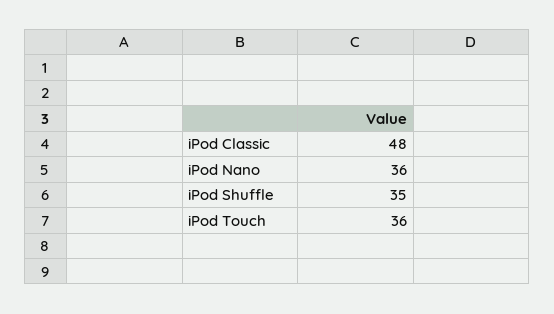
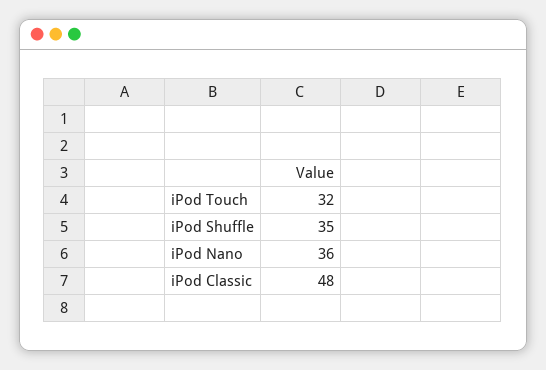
  {
    "iPod Classic": 48,
    "iPod Nano": 36,
    "iPod Shuffle": 35,
-   "iPod Touch": 36
+   "iPod Touch": 32
  }

